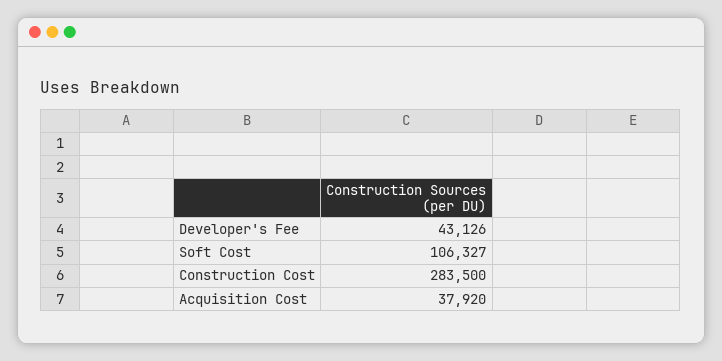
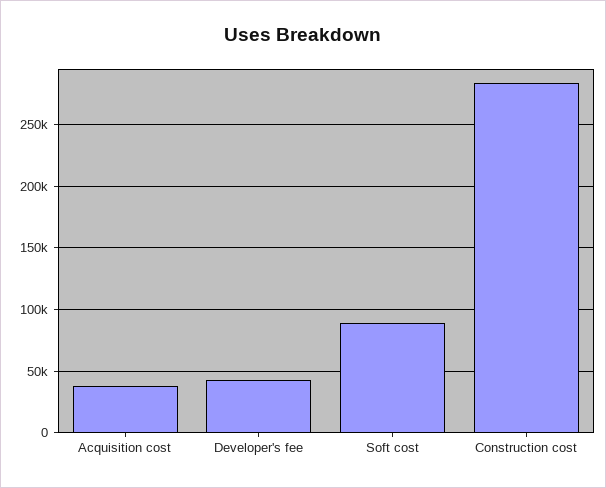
  {
    "Developer's Fee": 43126,
-   "Soft Cost": 106327,
+   "Soft Cost": 90000,
    "Construction Cost": 283500,
    "Acquisition Cost": 37920
  }

